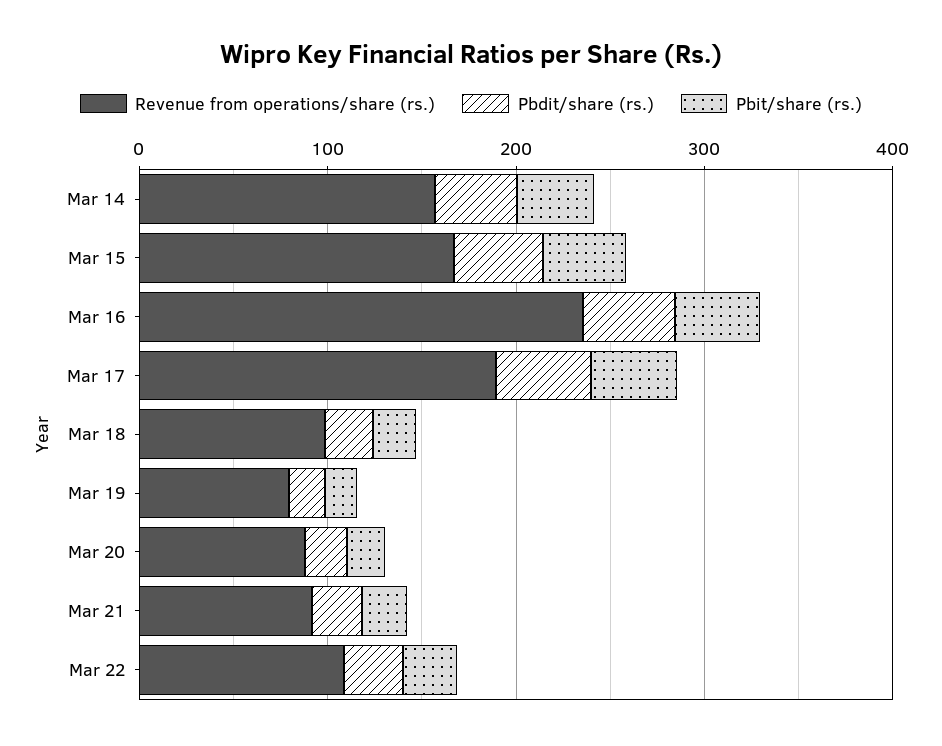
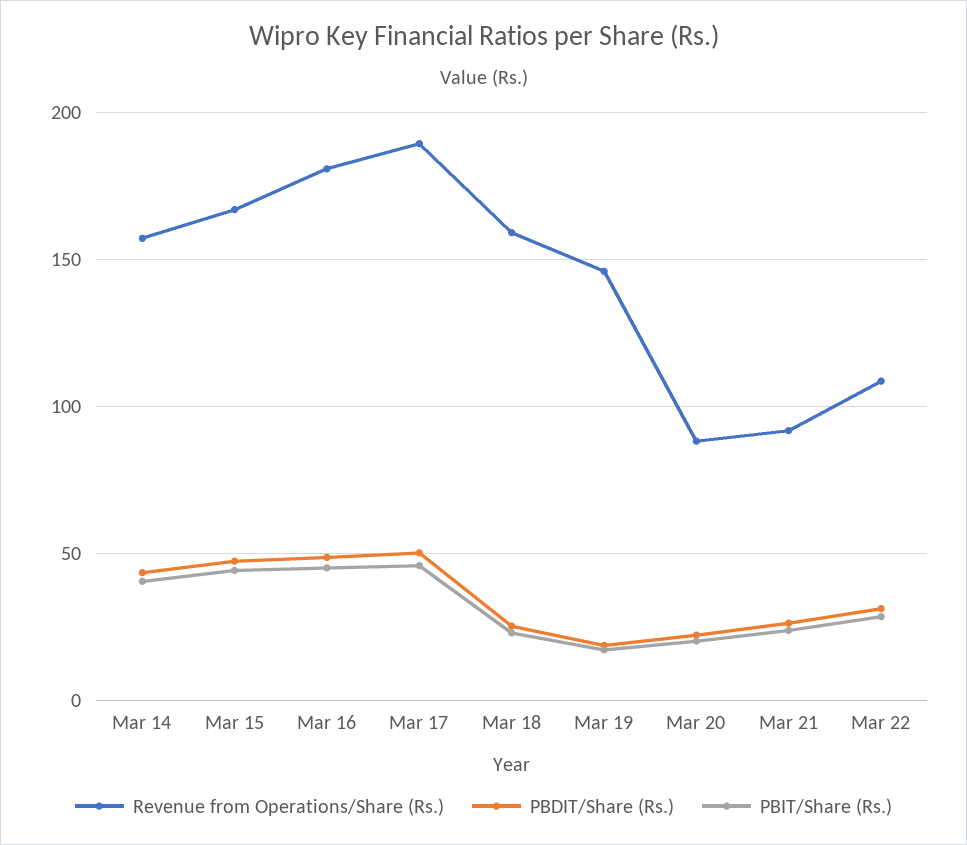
  {
    "Revenue from operations/share (rs.)": {
      "Mar 14": 155,
      "Mar 15": 165,
-     "Mar 16": 240,
+     "Mar 16": 180,
      "Mar 17": 190,
-     "Mar 18": 100,
+     "Mar 18": 160,
-     "Mar 19": 80,
+     "Mar 19": 145,
      "Mar 20": 90,
      "Mar 21": 90,
      "Mar 22": 110
    },
    "Pbdit/share (rs.)": {
      "Mar 14": 45,
      "Mar 15": 45,
      "Mar 16": 50,
      "Mar 17": 50,
      "Mar 18": 25,
      "Mar 19": 20,
      "Mar 20": 20,
      "Mar 21": 25,
      "Mar 22": 30
    },
    "Pbit/share (rs.)": {
      "Mar 14": 40,
      "Mar 15": 45,
      "Mar 16": 45,
      "Mar 17": 45,
      "Mar 18": 25,
      "Mar 19": 15,
      "Mar 20": 20,
      "Mar 21": 25,
      "Mar 22": 30
    }
  }

